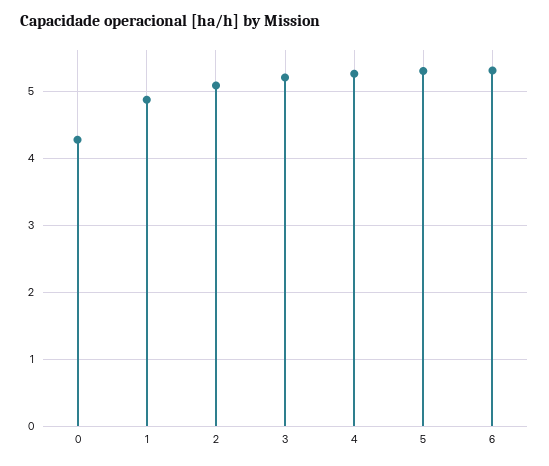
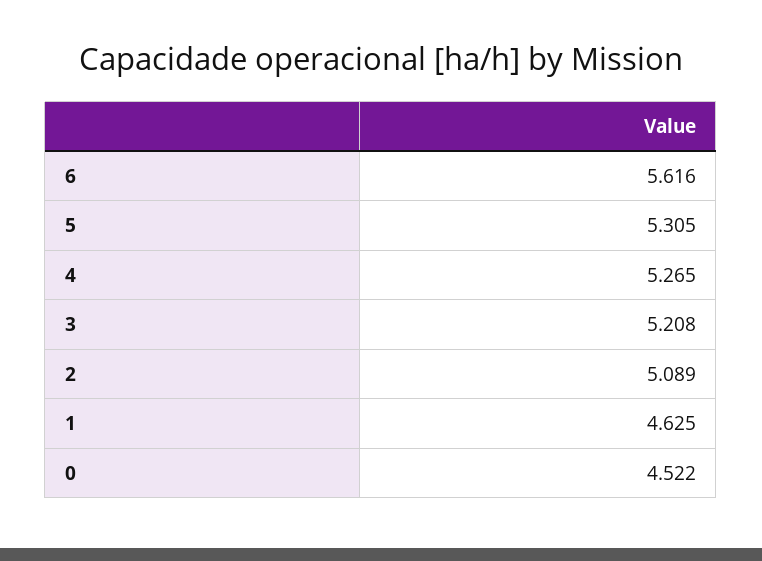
  {
-   "0": 4.3,
+   "0": 4.522,
-   "1": 4.9,
+   "1": 4.625,
    "2": 5.089,
    "3": 5.208,
    "4": 5.265,
    "5": 5.305,
-   "6": 5.3
+   "6": 5.616
  }

